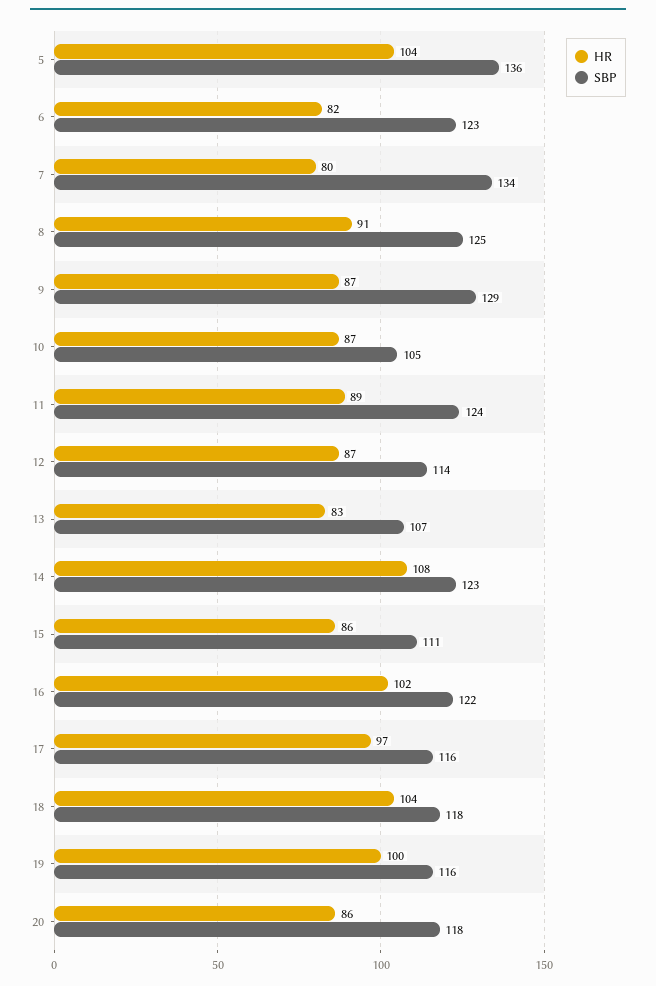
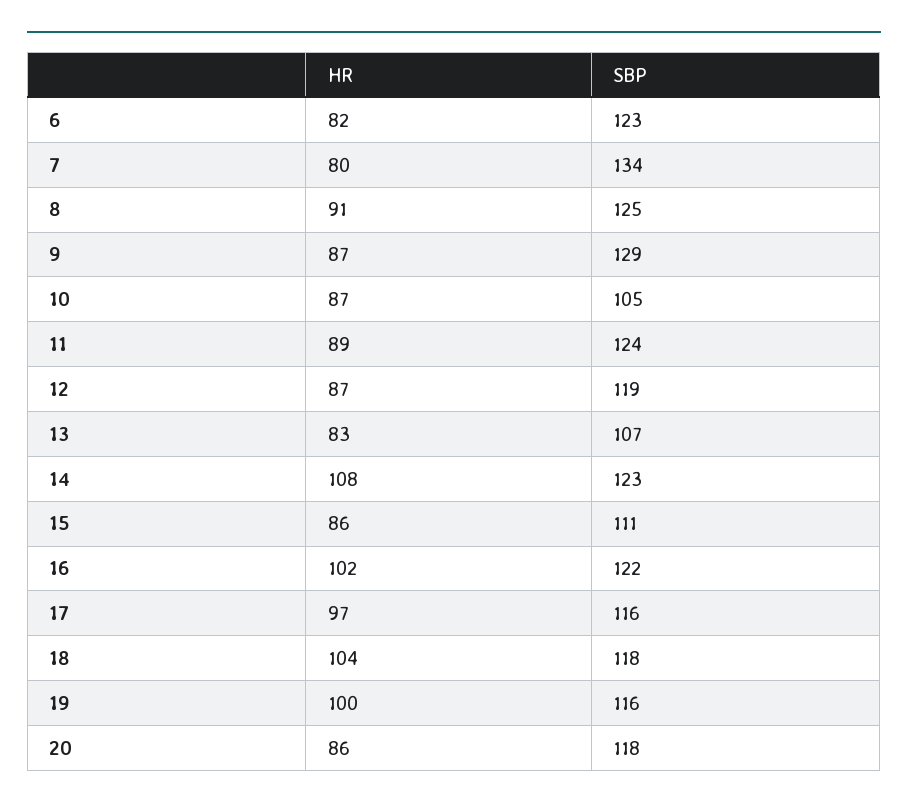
  {
    "HR": {
-     "5": 104,
      "6": 82,
      "7": 80,
      "8": 91,
      "9": 87,
      "10": 87,
      "11": 89,
      "12": 87,
      "13": 83,
      "14": 108,
      "15": 86,
      "16": 102,
      "17": 97,
      "18": 104,
      "19": 100,
      "20": 86
    },
    "SBP": {
-     "5": 136,
      "6": 123,
      "7": 134,
      "8": 125,
      "9": 129,
      "10": 105,
      "11": 124,
-     "12": 114,
+     "12": 119,
      "13": 107,
      "14": 123,
      "15": 111,
      "16": 122,
      "17": 116,
      "18": 118,
      "19": 116,
      "20": 118
    }
  }

